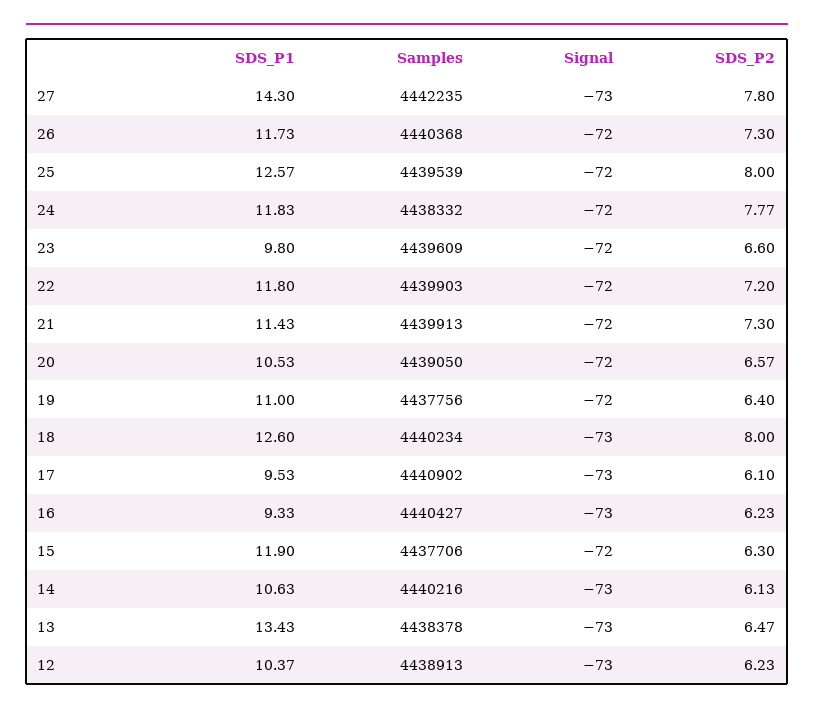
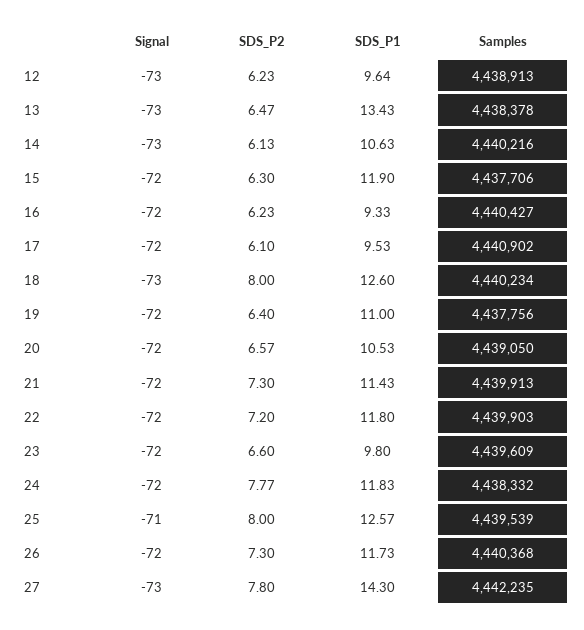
  {
    "SDS_P1": {
      "27": 14.3,
      "26": 11.73,
      "25": 12.57,
      "24": 11.83,
      "23": 9.8,
      "22": 11.8,
      "21": 11.43,
      "20": 10.53,
      "19": 11,
      "18": 12.6,
      "17": 9.53,
      "16": 9.33,
      "15": 11.9,
      "14": 10.63,
      "13": 13.43,
-     "12": 10.37
+     "12": 9.64
    },
    "Samples": {
      "27": 4442235,
      "26": 4440368,
      "25": 4439539,
      "24": 4438332,
      "23": 4439609,
      "22": 4439903,
      "21": 4439913,
      "20": 4439050,
      "19": 4437756,
      "18": 4440234,
      "17": 4440902,
      "16": 4440427,
      "15": 4437706,
      "14": 4440216,
      "13": 4438378,
      "12": 4438913
    },
    "Signal": {
      "27": -73,
      "26": -72,
-     "25": -72,
+     "25": -71,
      "24": -72,
      "23": -72,
      "22": -72,
      "21": -72,
      "20": -72,
      "19": -72,
      "18": -73,
-     "17": -73,
+     "17": -72,
-     "16": -73,
+     "16": -72,
      "15": -72,
      "14": -73,
      "13": -73,
      "12": -73
    },
    "SDS_P2": {
      "27": 7.8,
      "26": 7.3,
      "25": 8,
      "24": 7.77,
      "23": 6.6,
      "22": 7.2,
      "21": 7.3,
      "20": 6.57,
      "19": 6.4,
      "18": 8,
      "17": 6.1,
      "16": 6.23,
      "15": 6.3,
      "14": 6.13,
      "13": 6.47,
      "12": 6.23
    }
  }

